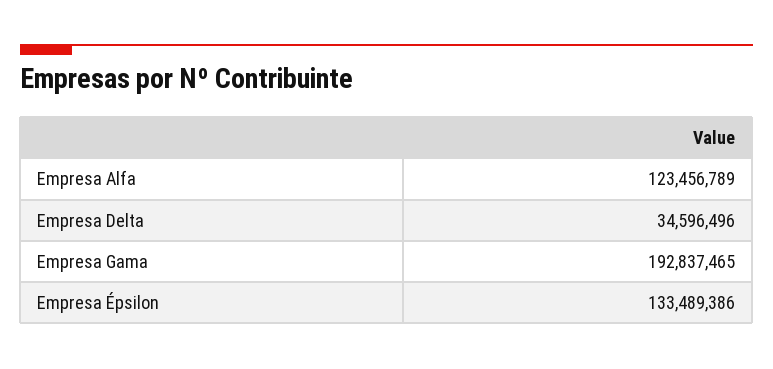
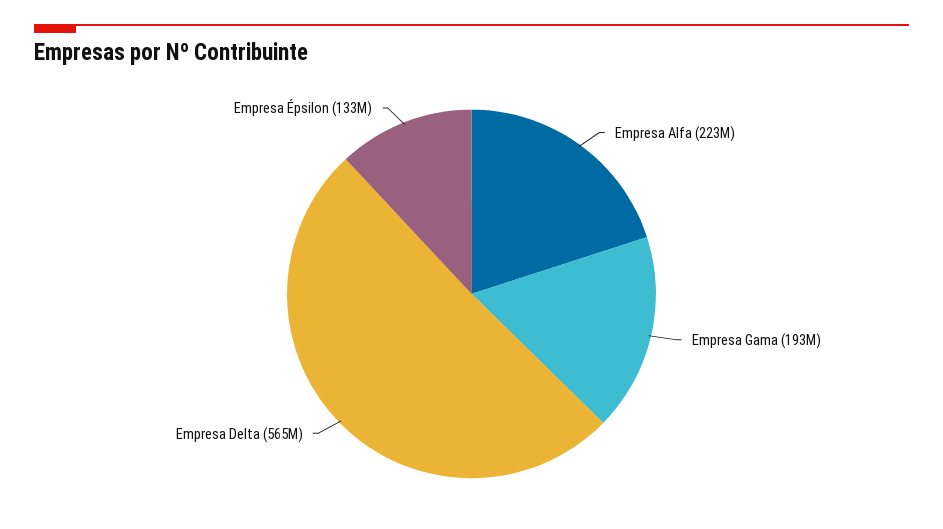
  {
-   "Empresa Alfa": 123456789,
+   "Empresa Alfa": 223000000,
-   "Empresa Delta": 34596496,
+   "Empresa Delta": 565000000,
    "Empresa Gama": 192837465,
    "Empresa Épsilon": 133489386
  }

